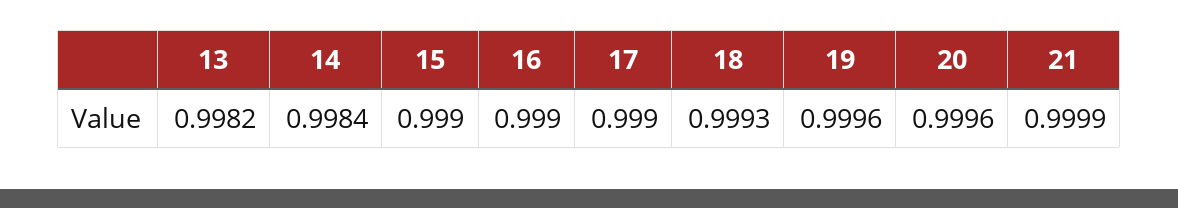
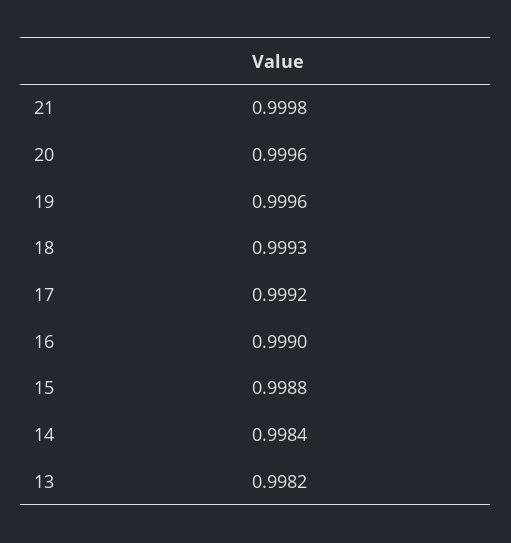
  {
    "13": 0.9982,
    "14": 0.9984,
-   "15": 0.999,
+   "15": 0.9988,
    "16": 0.999,
-   "17": 0.999,
+   "17": 0.9992,
    "18": 0.9993,
    "19": 0.9996,
    "20": 0.9996,
-   "21": 0.9999
+   "21": 0.9998
  }

